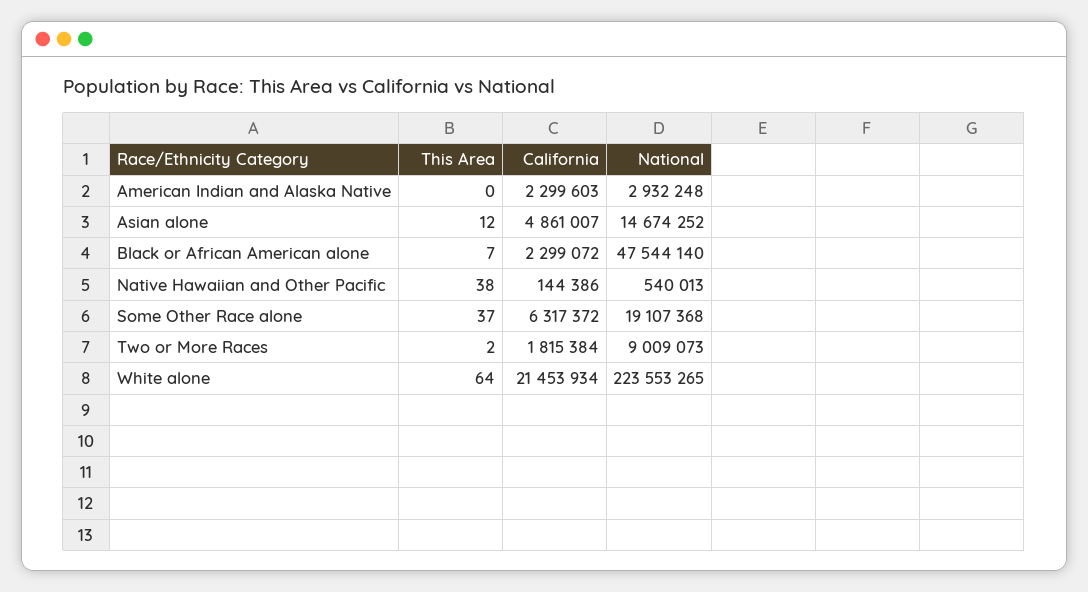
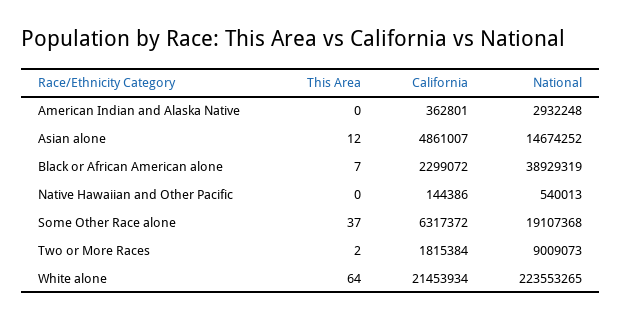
  {
    "This Area": {
      "American Indian and Alaska Native": 0,
      "Asian alone": 12,
      "Black or African American alone": 7,
-     "Native Hawaiian and Other Pacific": 38,
+     "Native Hawaiian and Other Pacific": 0,
      "Some Other Race alone": 37,
      "Two or More Races": 2,
      "White alone": 64
    },
    "California": {
-     "American Indian and Alaska Native": 2299603,
+     "American Indian and Alaska Native": 362801,
      "Asian alone": 4861007,
      "Black or African American alone": 2299072,
      "Native Hawaiian and Other Pacific": 144386,
      "Some Other Race alone": 6317372,
      "Two or More Races": 1815384,
      "White alone": 21453934
    },
    "National": {
      "American Indian and Alaska Native": 2932248,
      "Asian alone": 14674252,
-     "Black or African American alone": 47544140,
+     "Black or African American alone": 38929319,
      "Native Hawaiian and Other Pacific": 540013,
      "Some Other Race alone": 19107368,
      "Two or More Races": 9009073,
      "White alone": 223553265
    }
  }

